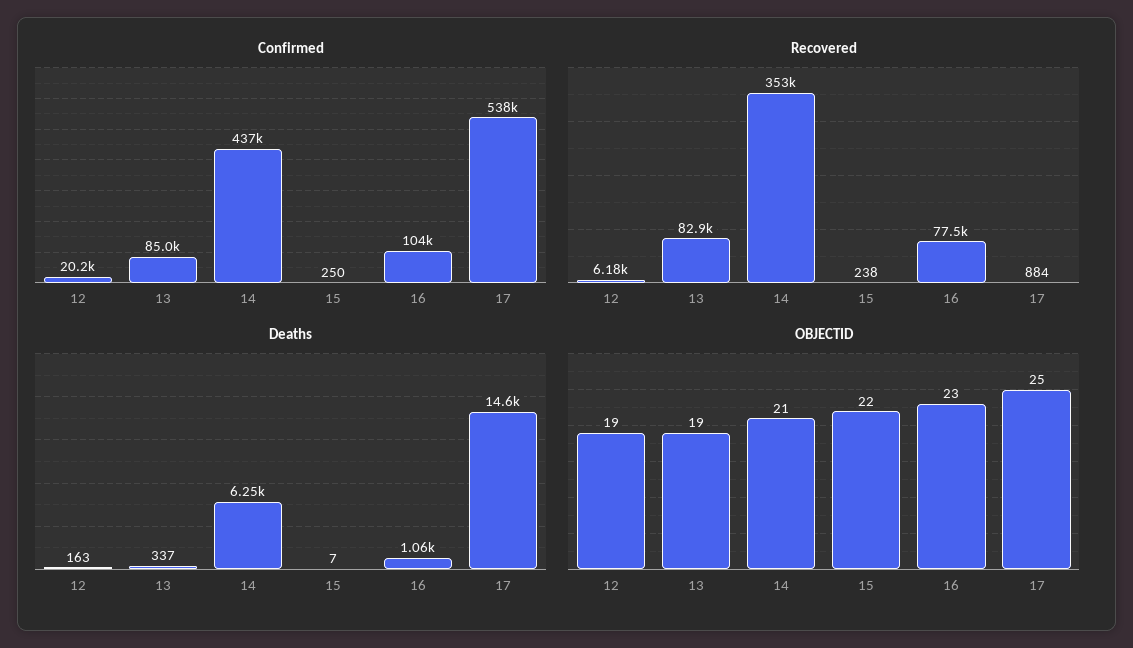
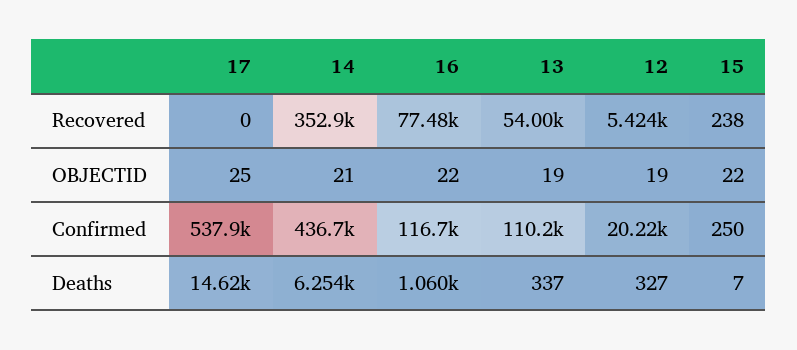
  {
    "Confirmed": {
      "12": 20220,
-     "13": 85000,
+     "13": 110200,
      "14": 436700,
      "15": 250,
-     "16": 104000,
+     "16": 116700,
      "17": 537900
    },
    "Recovered": {
-     "12": 6180,
+     "12": 5424,
-     "13": 82900,
+     "13": 54000,
      "14": 352900,
      "15": 238,
      "16": 77480,
-     "17": 884
+     "17": 0
    },
    "Deaths": {
-     "12": 163,
+     "12": 327,
      "13": 337,
      "14": 6254,
      "15": 7,
      "16": 1060,
      "17": 14620
    },
    "OBJECTID": {
      "12": 19,
      "13": 19,
      "14": 21,
      "15": 22,
-     "16": 23,
+     "16": 22,
      "17": 25
    }
  }

